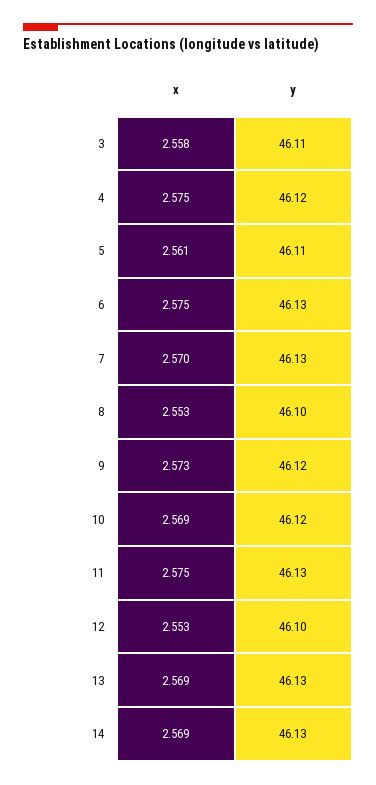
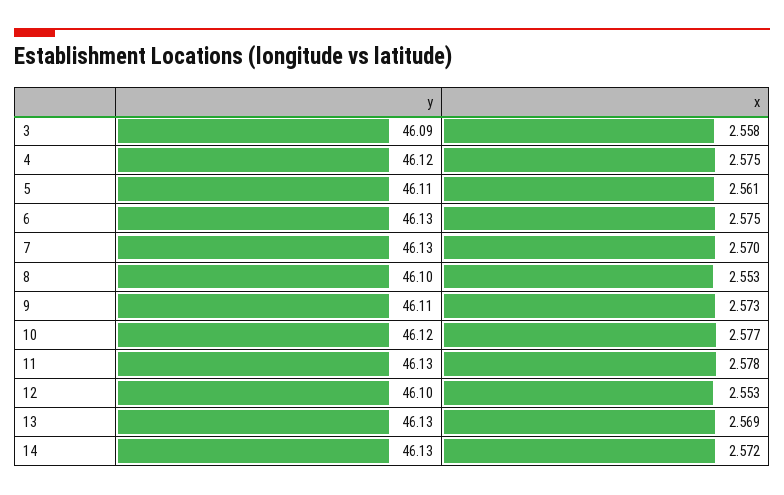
  {
    "x": {
      "3": 2.558,
      "4": 2.575,
      "5": 2.561,
      "6": 2.575,
      "7": 2.57,
      "8": 2.553,
      "9": 2.573,
-     "10": 2.569,
+     "10": 2.577,
-     "11": 2.575,
+     "11": 2.578,
      "12": 2.553,
      "13": 2.569,
-     "14": 2.569
+     "14": 2.572
    },
    "y": {
-     "3": 46.11,
+     "3": 46.09,
      "4": 46.12,
      "5": 46.11,
      "6": 46.13,
      "7": 46.13,
      "8": 46.1,
-     "9": 46.12,
+     "9": 46.11,
      "10": 46.12,
      "11": 46.13,
      "12": 46.1,
      "13": 46.13,
      "14": 46.13
    }
  }

